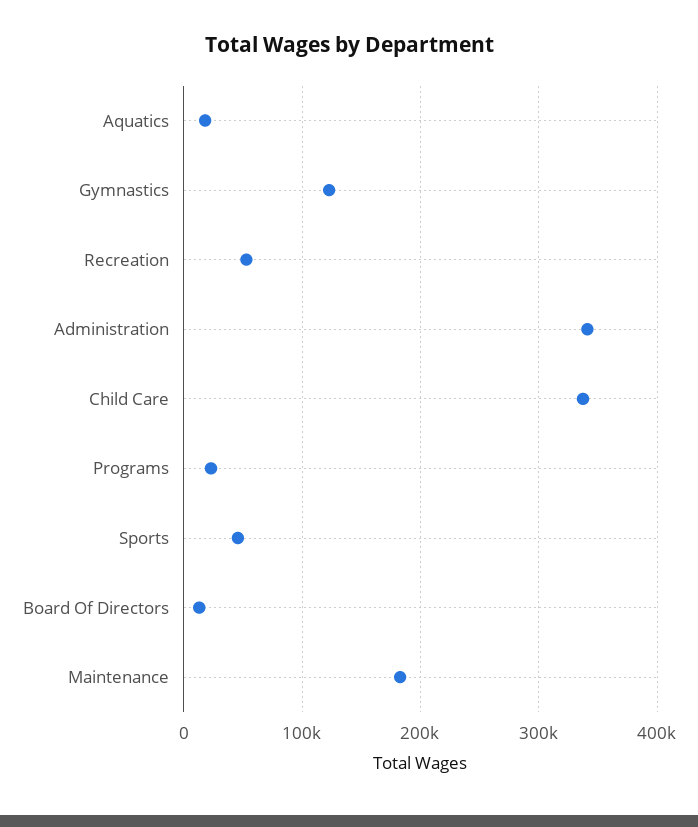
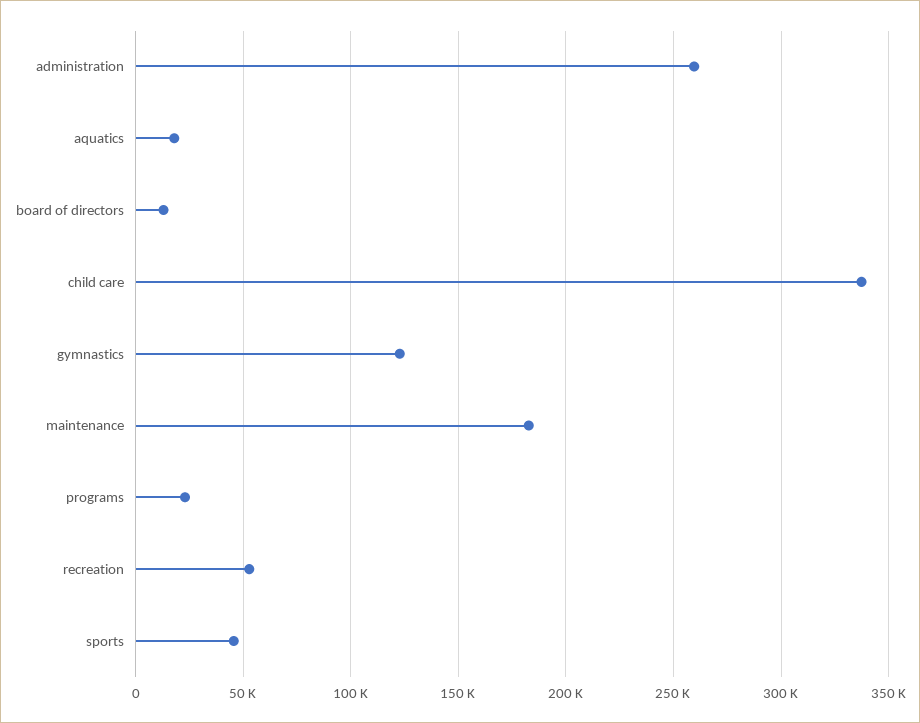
  {
    "Aquatics": 20000,
    "Gymnastics": 125000,
    "Recreation": 55000,
-   "Administration": 340000,
+   "Administration": 260000,
    "Child Care": 335000,
    "Programs": 25000,
    "Sports": 45000,
    "Board Of Directors": 15000,
    "Maintenance": 185000
  }

